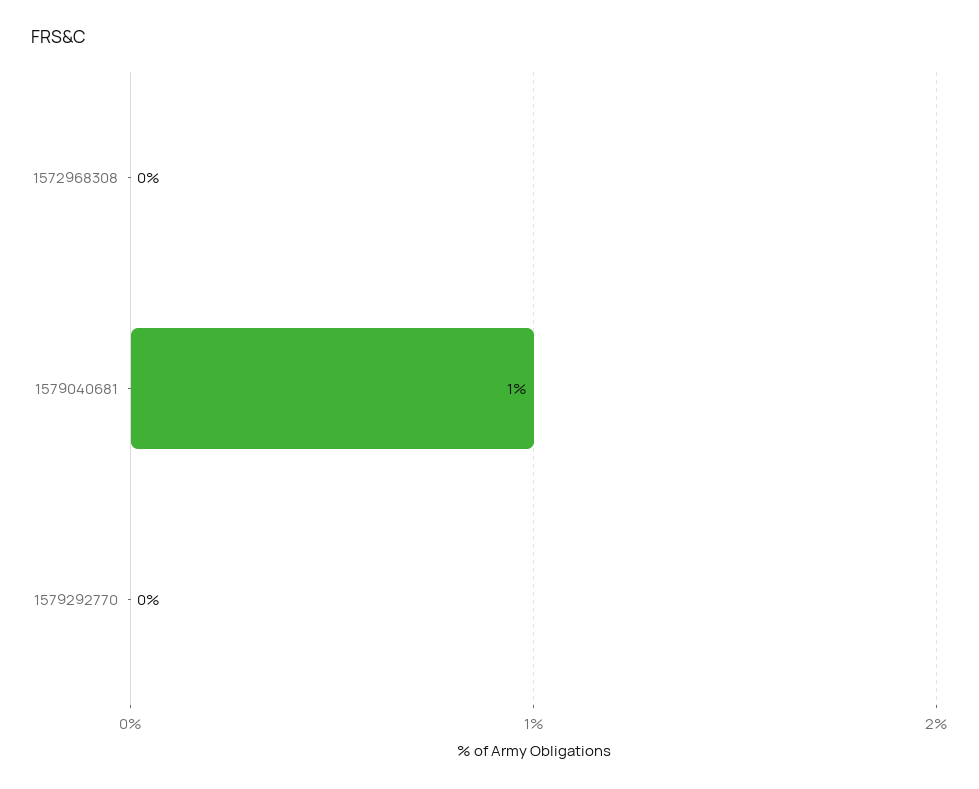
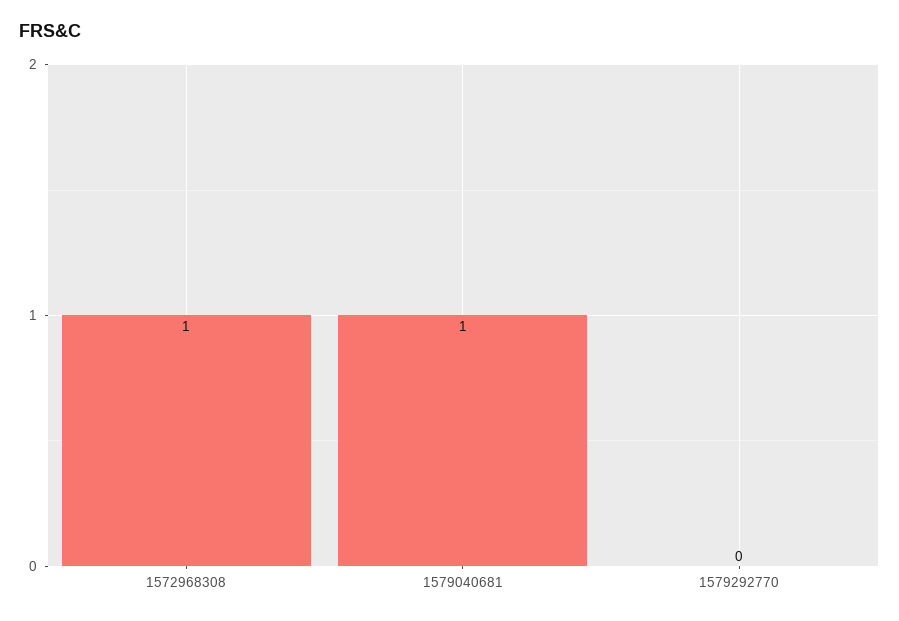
  {
-   "1572968308": 0,
+   "1572968308": 1,
    "1579040681": 1,
    "1579292770": 0
  }

